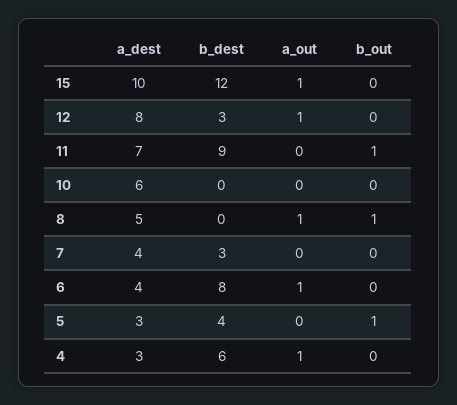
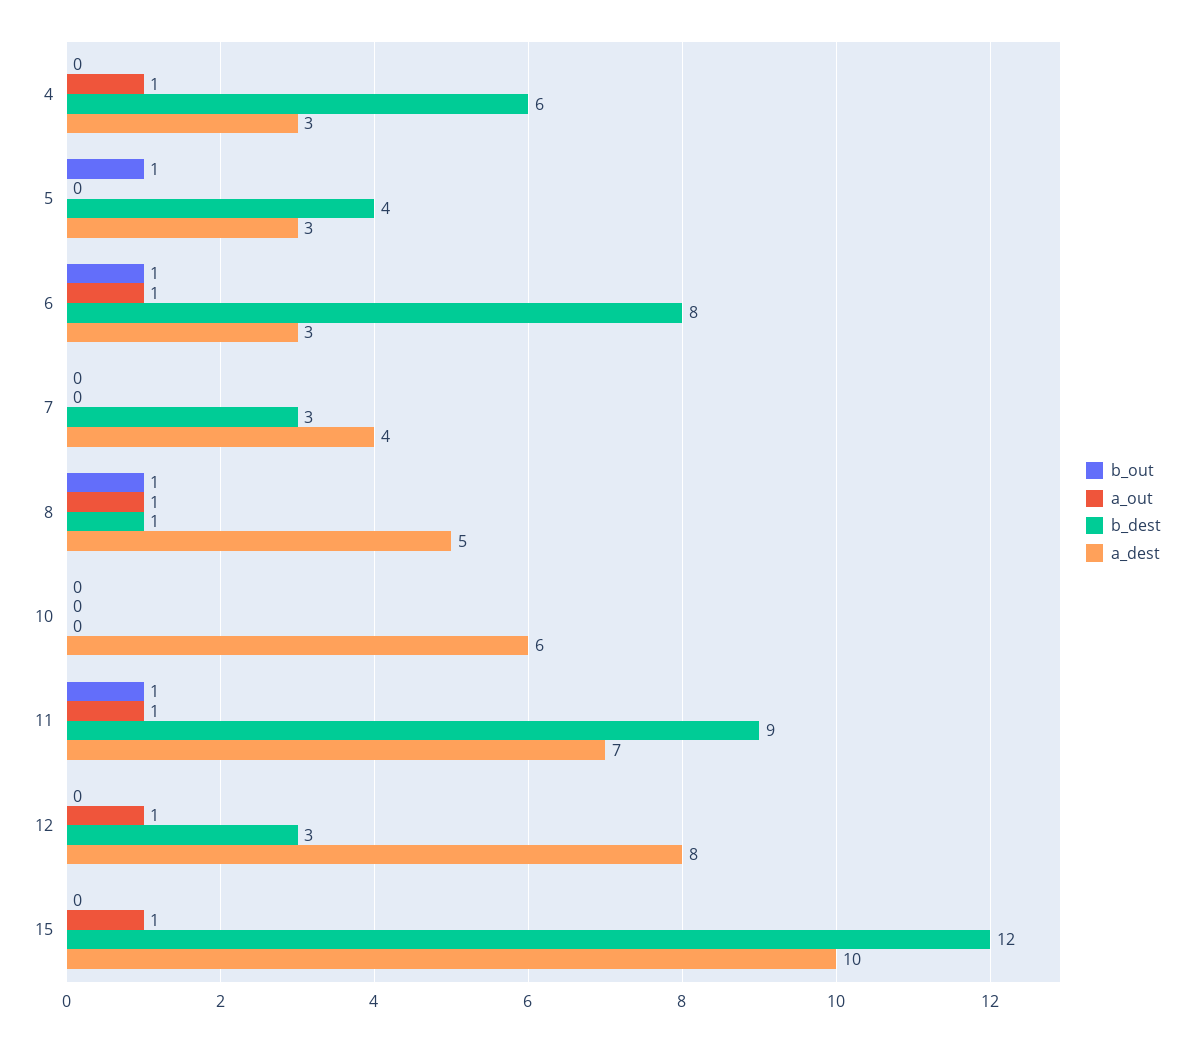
  {
    "a_dest": {
      "15": 10,
      "12": 8,
      "11": 7,
      "10": 6,
      "8": 5,
      "7": 4,
-     "6": 4,
+     "6": 3,
      "5": 3,
      "4": 3
    },
    "b_dest": {
      "15": 12,
      "12": 3,
      "11": 9,
      "10": 0,
-     "8": 0,
+     "8": 1,
      "7": 3,
      "6": 8,
      "5": 4,
      "4": 6
    },
    "a_out": {
      "15": 1,
      "12": 1,
-     "11": 0,
+     "11": 1,
      "10": 0,
      "8": 1,
      "7": 0,
      "6": 1,
      "5": 0,
      "4": 1
    },
    "b_out": {
      "15": 0,
      "12": 0,
      "11": 1,
      "10": 0,
      "8": 1,
      "7": 0,
-     "6": 0,
+     "6": 1,
      "5": 1,
      "4": 0
    }
  }

